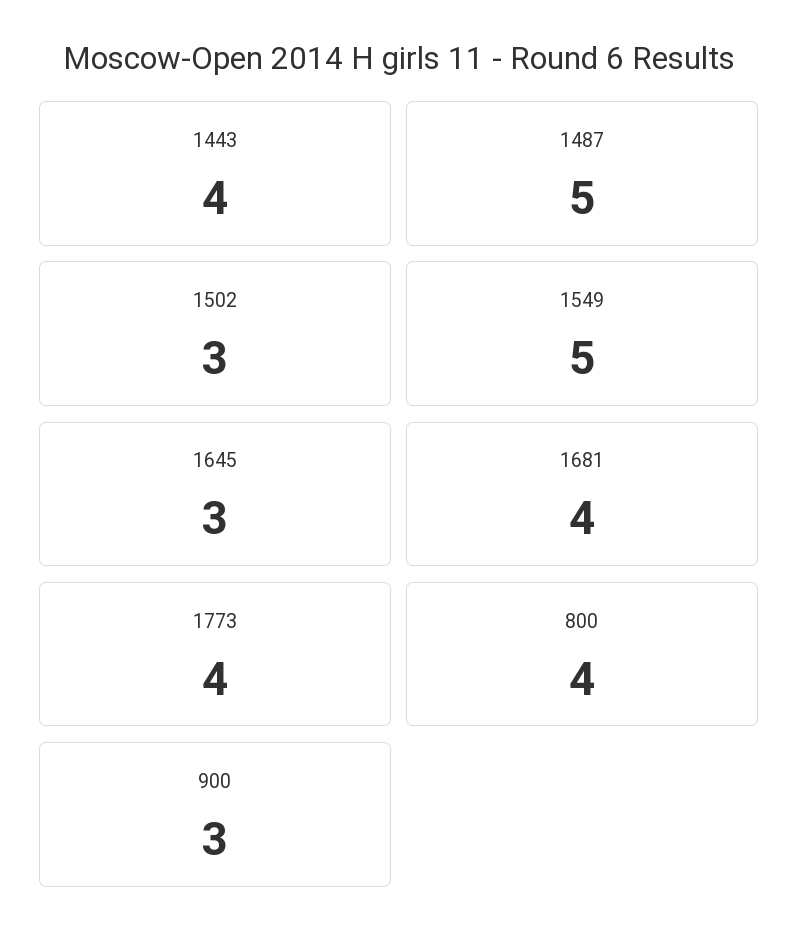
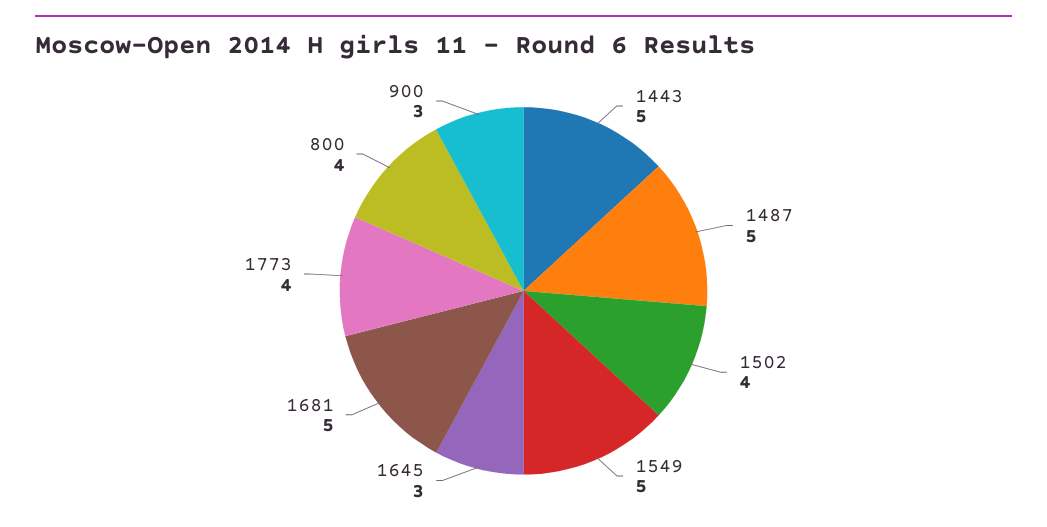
  {
-   "1443": 4,
+   "1443": 5,
    "1487": 5,
-   "1502": 3,
+   "1502": 4,
    "1549": 5,
    "1645": 3,
-   "1681": 4,
+   "1681": 5,
    "1773": 4,
    "800": 4,
    "900": 3
  }

